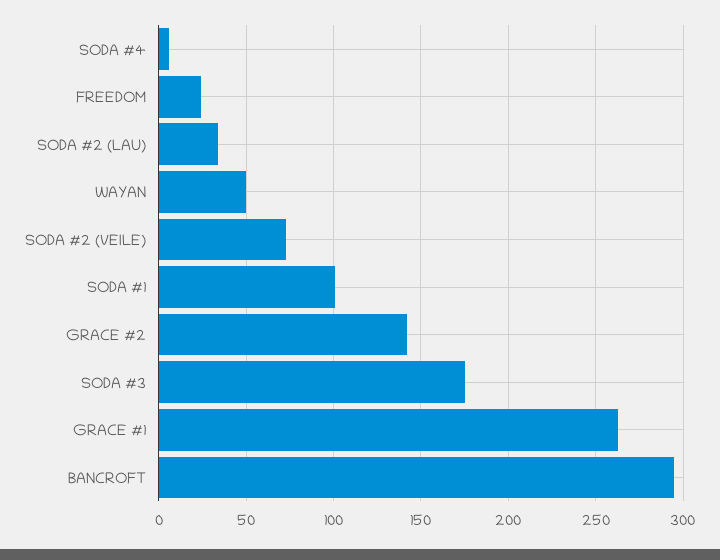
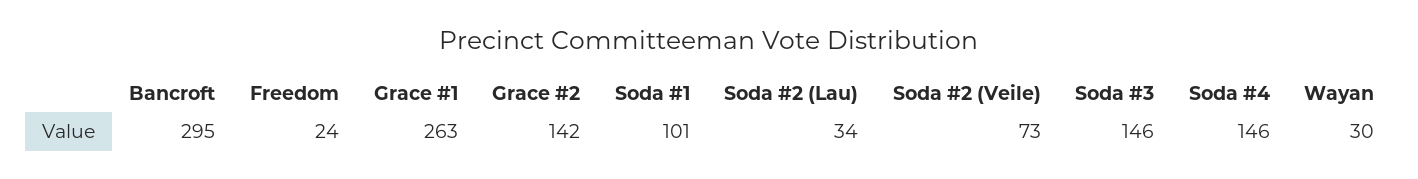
  {
-   "SODA #4": 5,
+   "SODA #4": 146,
    "FREEDOM": 24,
    "SODA #2 (LAU)": 34,
-   "WAYAN": 50,
+   "WAYAN": 30,
    "SODA #2 (VEILE)": 73,
    "SODA #1": 101,
    "GRACE #2": 142,
-   "SODA #3": 175,
+   "SODA #3": 146,
    "GRACE #1": 263,
    "BANCROFT": 295
  }

